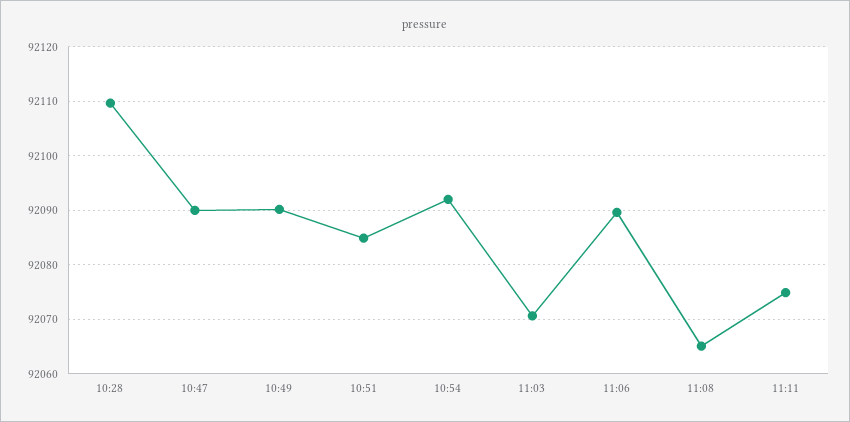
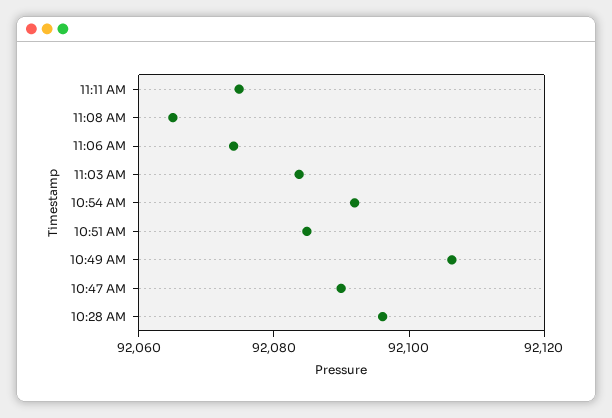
  {
-   "10:28": 92110,
+   "10:28": 92095,
    "10:47": 92090,
-   "10:49": 92090,
+   "10:49": 92105,
    "10:51": 92084,
    "10:54": 92092,
-   "11:03": 92070,
+   "11:03": 92085,
-   "11:06": 92090,
+   "11:06": 92075,
    "11:08": 92066,
    "11:11": 92074
  }

